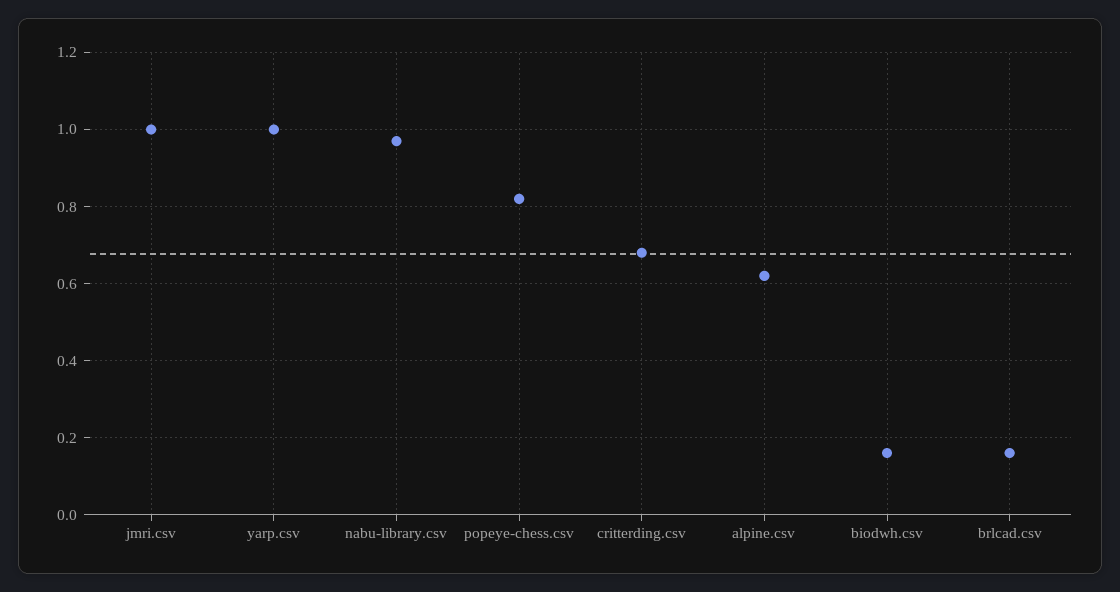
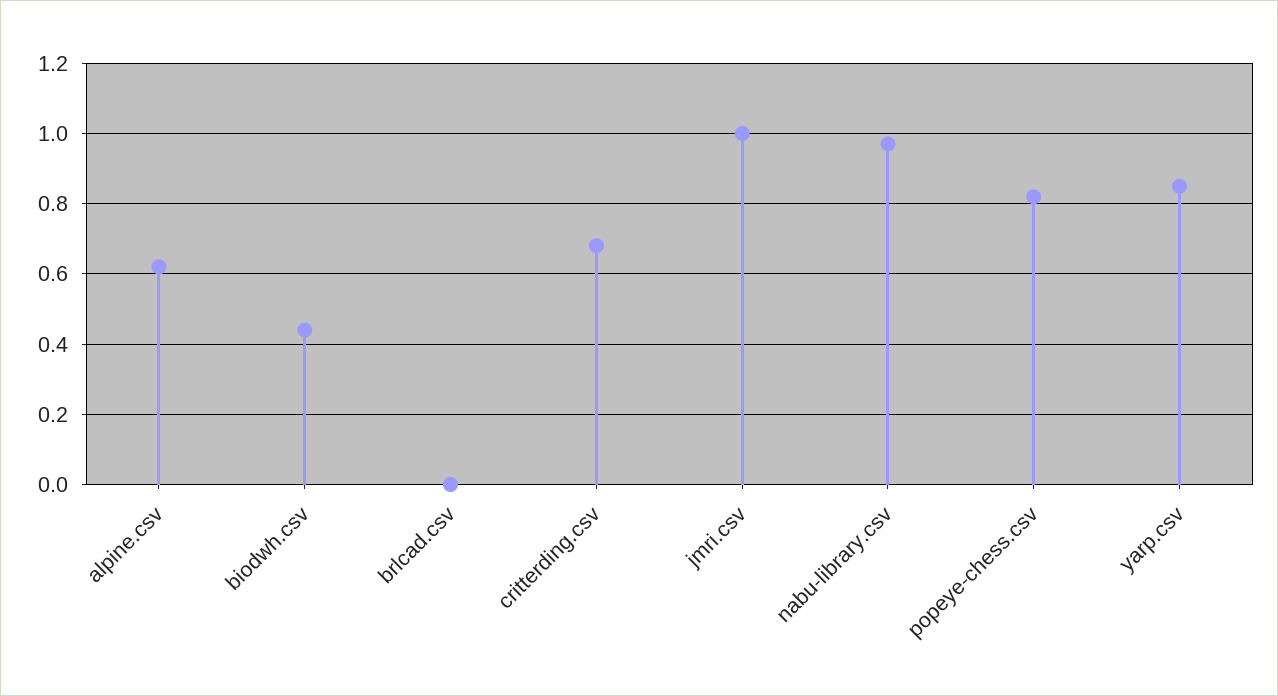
  {
    "jmri.csv": 1,
-   "yarp.csv": 1,
+   "yarp.csv": 0.85,
    "nabu-library.csv": 0.95,
    "popeye-chess.csv": 0.8,
    "critterding.csv": 0.7,
    "alpine.csv": 0.6,
-   "biodwh.csv": 0.15,
+   "biodwh.csv": 0.45,
-   "brlcad.csv": 0.15
+   "brlcad.csv": 0
  }

